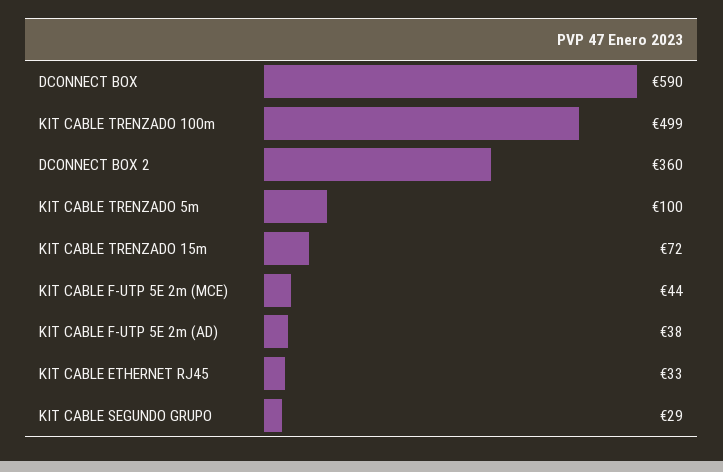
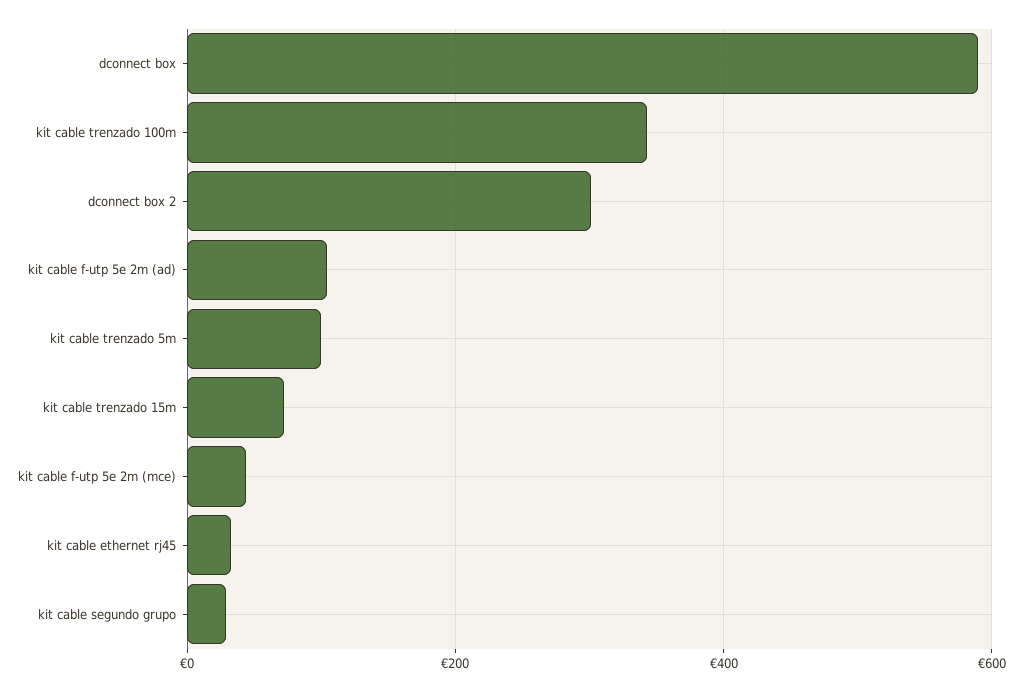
  {
    "DCONNECT BOX": 590,
-   "KIT CABLE TRENZADO 100m": 499,
+   "KIT CABLE TRENZADO 100m": 340,
-   "DCONNECT BOX 2": 360,
+   "DCONNECT BOX 2": 300,
    "KIT CABLE TRENZADO 5m": 100,
    "KIT CABLE TRENZADO 15m": 72,
    "KIT CABLE F-UTP 5E 2m (MCE)": 44,
-   "KIT CABLE F-UTP 5E 2m (AD)": 38,
+   "KIT CABLE F-UTP 5E 2m (AD)": 100,
    "KIT CABLE ETHERNET RJ45": 33,
    "KIT CABLE SEGUNDO GRUPO": 29
  }

